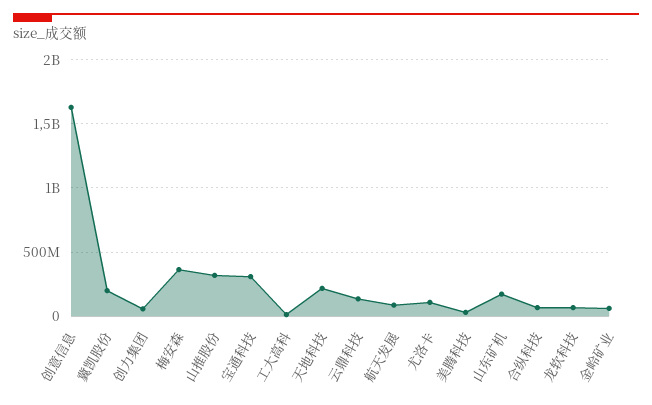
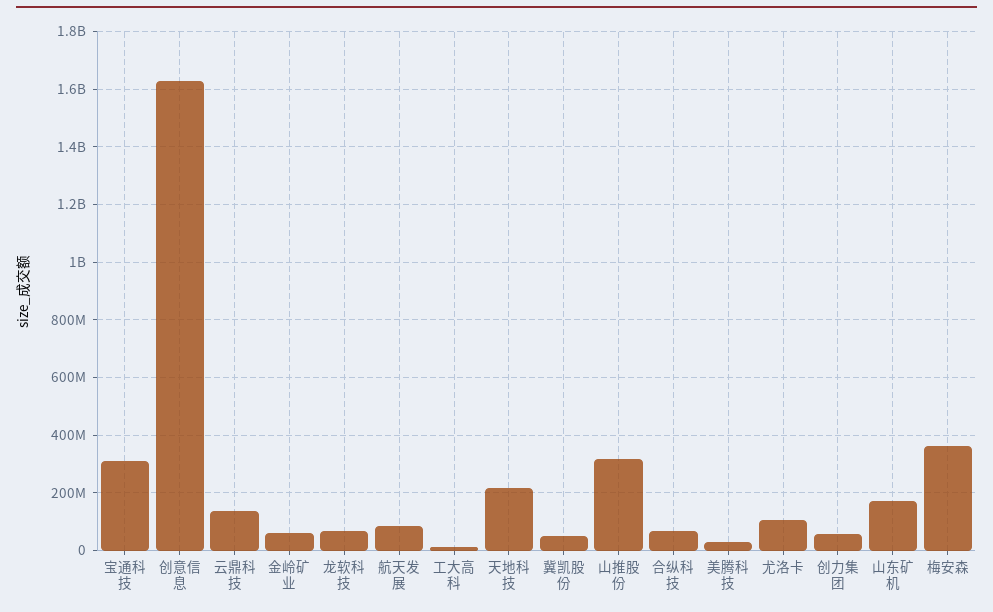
  {
    "创意信息": 1625000000,
-   "冀凯股份": 200000000,
+   "冀凯股份": 50000000,
    "创力集团": 50000000,
    "梅安森": 350000000,
    "山推股份": 325000000,
    "宝通科技": 300000000,
    "工大高科": 0,
    "天地科技": 225000000,
    "云鼎科技": 125000000,
    "航天发展": 75000000,
    "尤洛卡": 100000000,
    "美腾科技": 25000000,
    "山东矿机": 175000000,
    "合纵科技": 75000000,
    "龙软科技": 75000000,
    "金岭矿业": 50000000
  }

